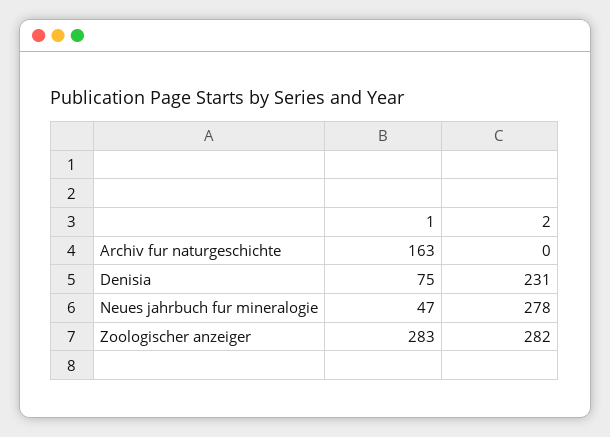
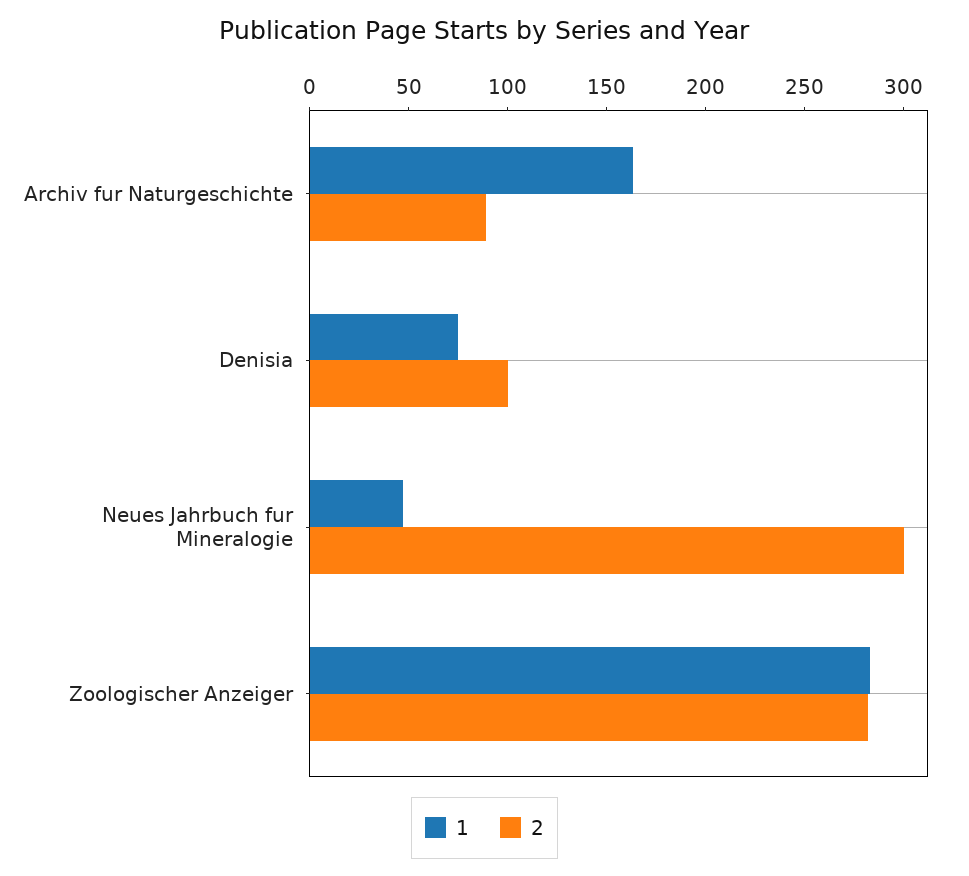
  {
    "1": {
      "Archiv fur naturgeschichte": 163,
      "Denisia": 75,
      "Neues jahrbuch fur mineralogie": 47,
      "Zoologischer anzeiger": 283
    },
    "2": {
-     "Archiv fur naturgeschichte": 0,
+     "Archiv fur naturgeschichte": 90,
-     "Denisia": 231,
+     "Denisia": 100,
-     "Neues jahrbuch fur mineralogie": 278,
+     "Neues jahrbuch fur mineralogie": 300,
      "Zoologischer anzeiger": 282
    }
  }

